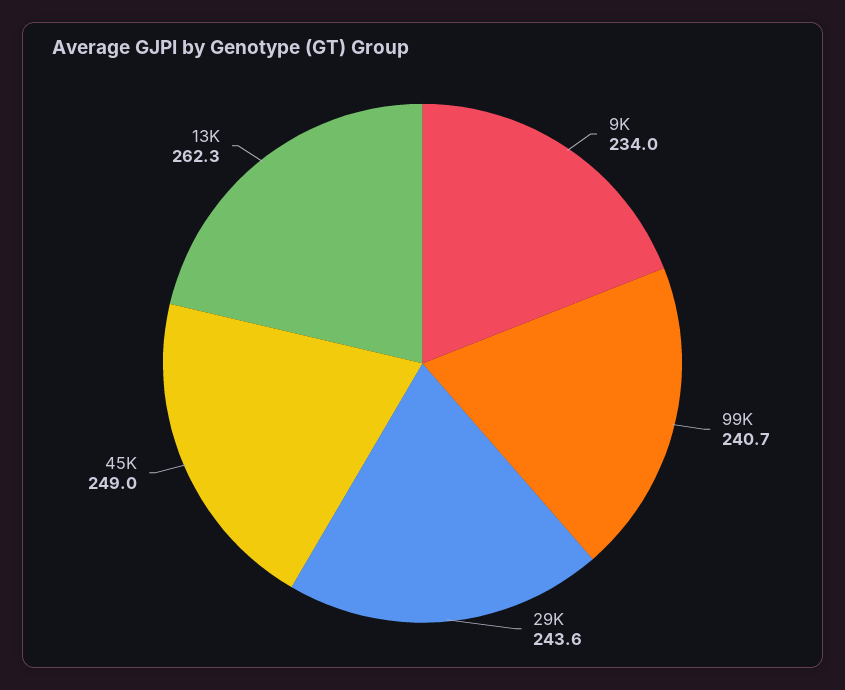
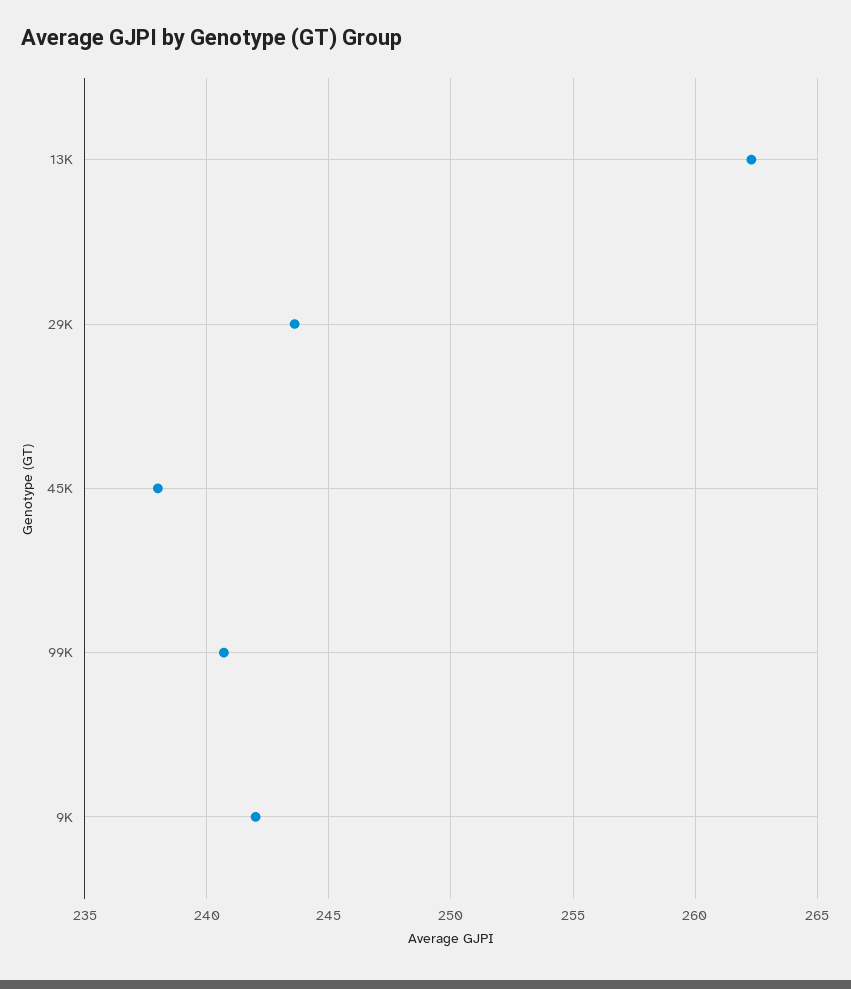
  {
-   "9K": 234,
+   "9K": 242,
    "99K": 240.7,
    "29K": 243.6,
-   "45K": 249,
+   "45K": 238,
    "13K": 262.3
  }

